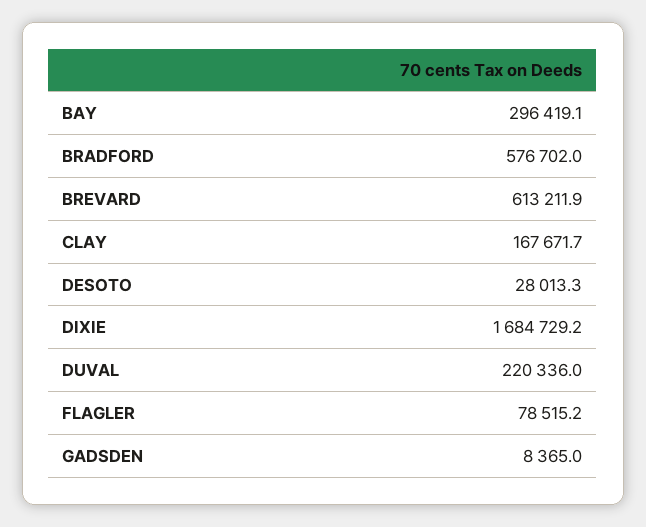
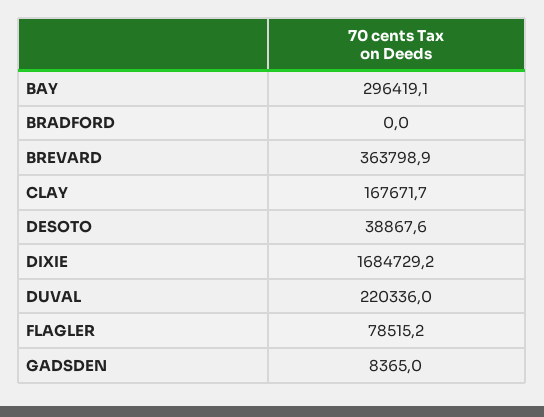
  {
    "BAY": 296419.1,
-   "BRADFORD": 576702,
+   "BRADFORD": 0,
-   "BREVARD": 613211.9,
+   "BREVARD": 363798.9,
    "CLAY": 167671.7,
-   "DESOTO": 28013.3,
+   "DESOTO": 38867.6,
    "DIXIE": 1684729.2,
    "DUVAL": 220336,
    "FLAGLER": 78515.2,
    "GADSDEN": 8365
  }

